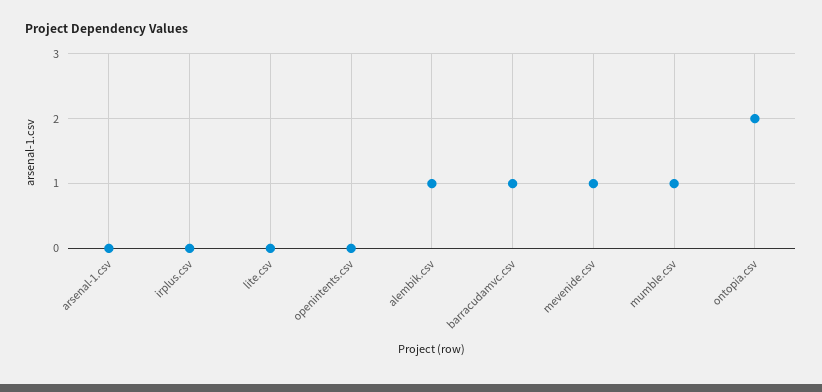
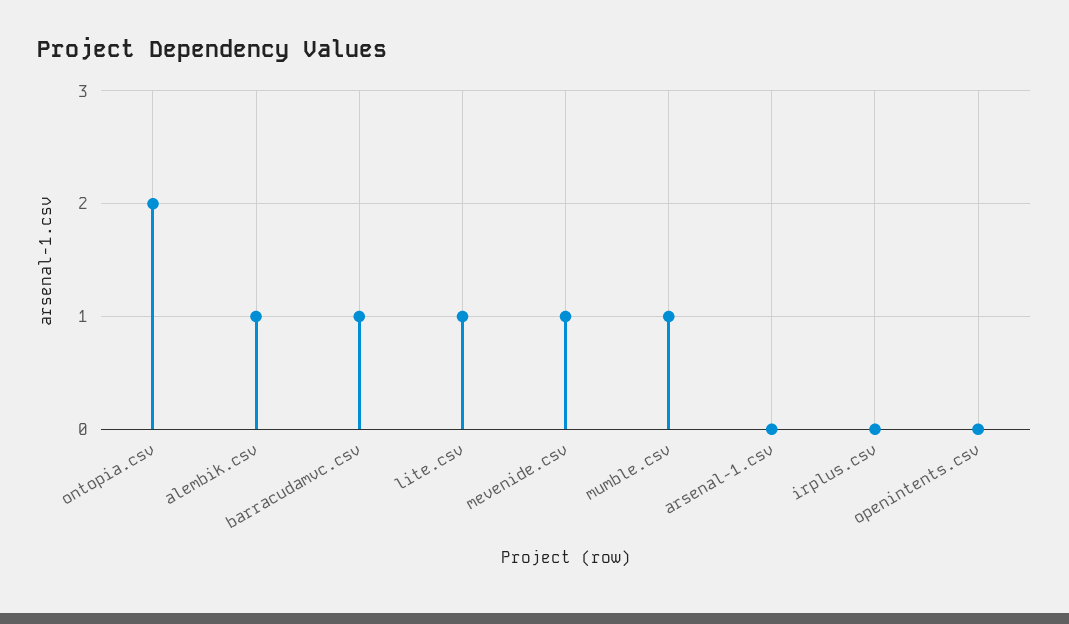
  {
    "arsenal-1.csv": 0,
    "irplus.csv": 0,
-   "lite.csv": 0,
+   "lite.csv": 1,
    "openintents.csv": 0,
    "alembik.csv": 1,
    "barracudamvc.csv": 1,
    "mevenide.csv": 1,
    "mumble.csv": 1,
    "ontopia.csv": 2
  }

